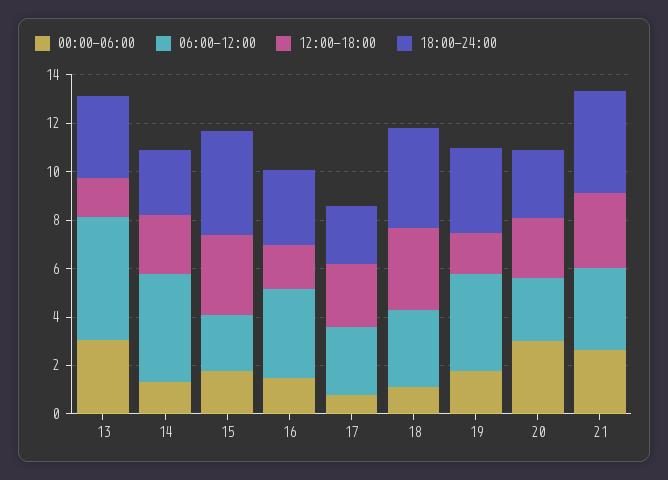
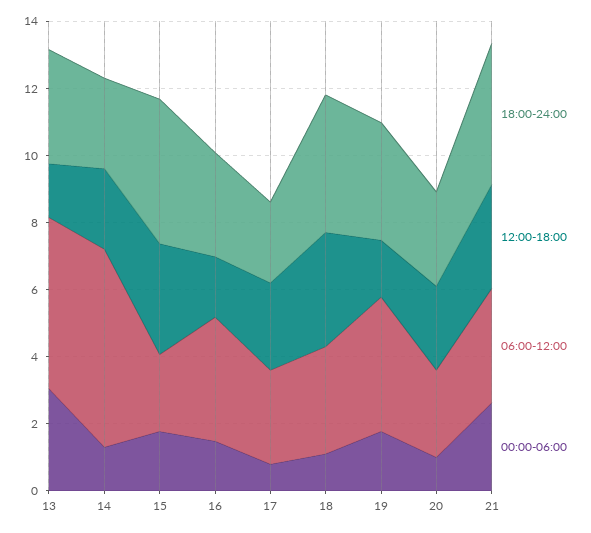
  {
    "00:00-06:00": {
      "13": 3,
      "14": 1.5,
      "15": 2,
      "16": 1.5,
      "17": 1,
      "18": 1,
      "19": 2,
-     "20": 3,
+     "20": 1,
      "21": 2.5
    },
    "06:00-12:00": {
      "13": 5,
-     "14": 4.5,
+     "14": 6,
      "15": 2.5,
      "16": 3.5,
      "17": 3,
      "18": 3,
      "19": 4,
      "20": 2.5,
      "21": 3.5
    },
    "12:00-18:00": {
      "13": 1.5,
      "14": 2.5,
      "15": 3.5,
      "16": 2,
      "17": 2.5,
      "18": 3.5,
      "19": 1.5,
      "20": 2.5,
      "21": 3
    },
    "18:00-24:00": {
      "13": 3.5,
      "14": 2.5,
      "15": 4.5,
      "16": 3,
      "17": 2.5,
      "18": 4,
      "19": 3.5,
      "20": 3,
      "21": 4
    }
  }

